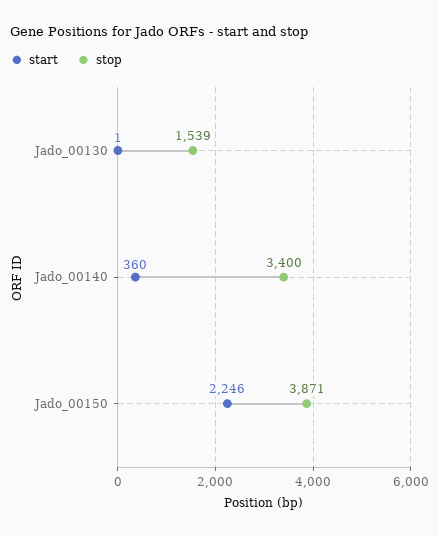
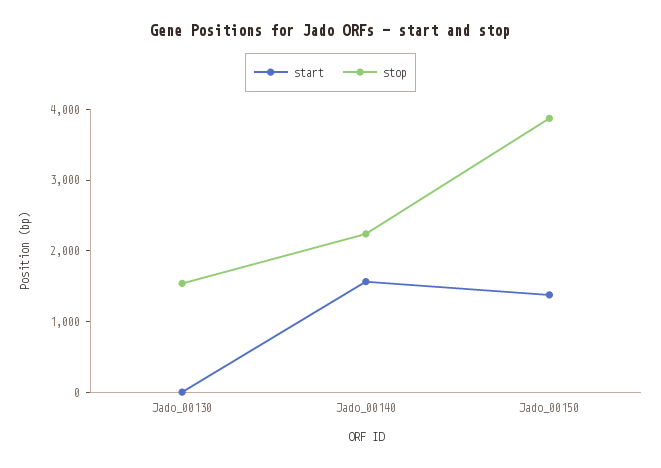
  {
    "start": {
      "Jado_00130": 1,
-     "Jado_00140": 360,
+     "Jado_00140": 1600,
-     "Jado_00150": 2246
+     "Jado_00150": 1400
    },
    "stop": {
      "Jado_00130": 1539,
-     "Jado_00140": 3400,
+     "Jado_00140": 2200,
      "Jado_00150": 3871
    }
  }

